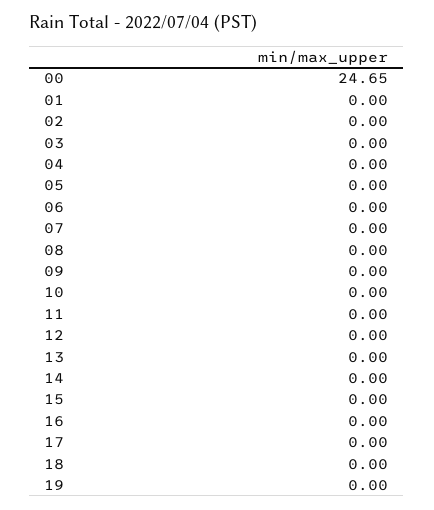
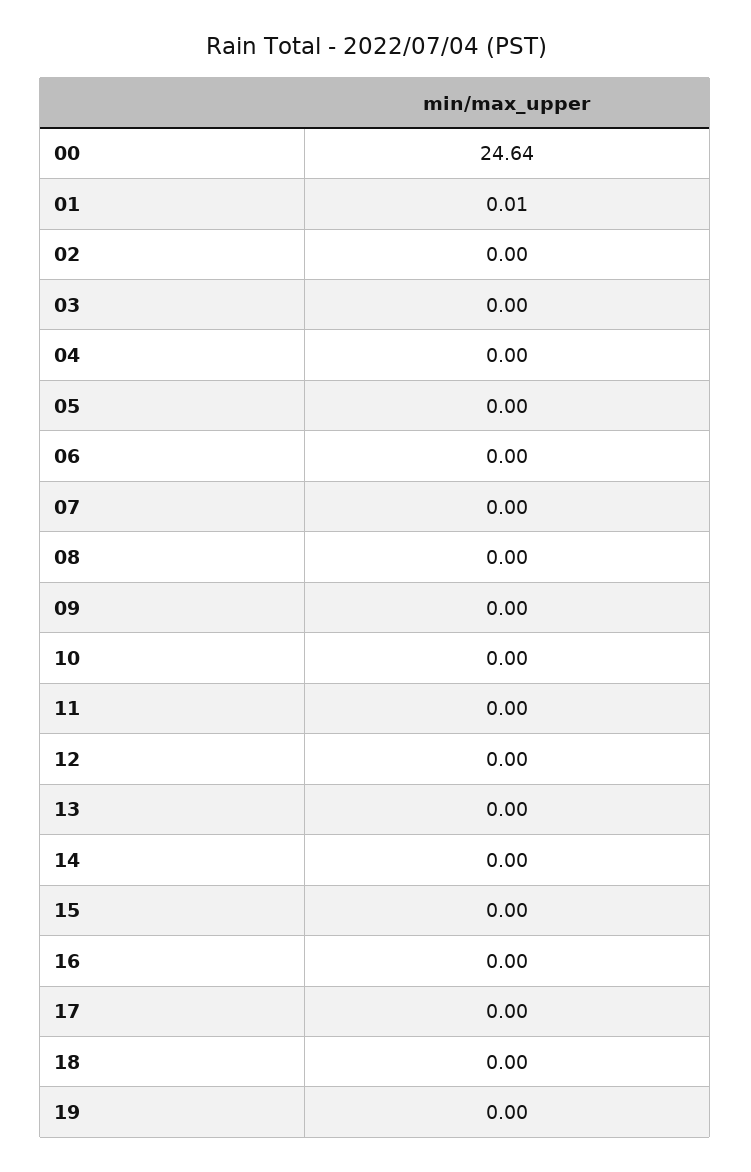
  {
-   "00": 24.65,
+   "00": 24.64,
-   "01": 0,
+   "01": 0.01,
    "02": 0,
    "03": 0,
    "04": 0,
    "05": 0,
    "06": 0,
    "07": 0,
    "08": 0,
    "09": 0,
    "10": 0,
    "11": 0,
    "12": 0,
    "13": 0,
    "14": 0,
    "15": 0,
    "16": 0,
    "17": 0,
    "18": 0,
    "19": 0
  }

